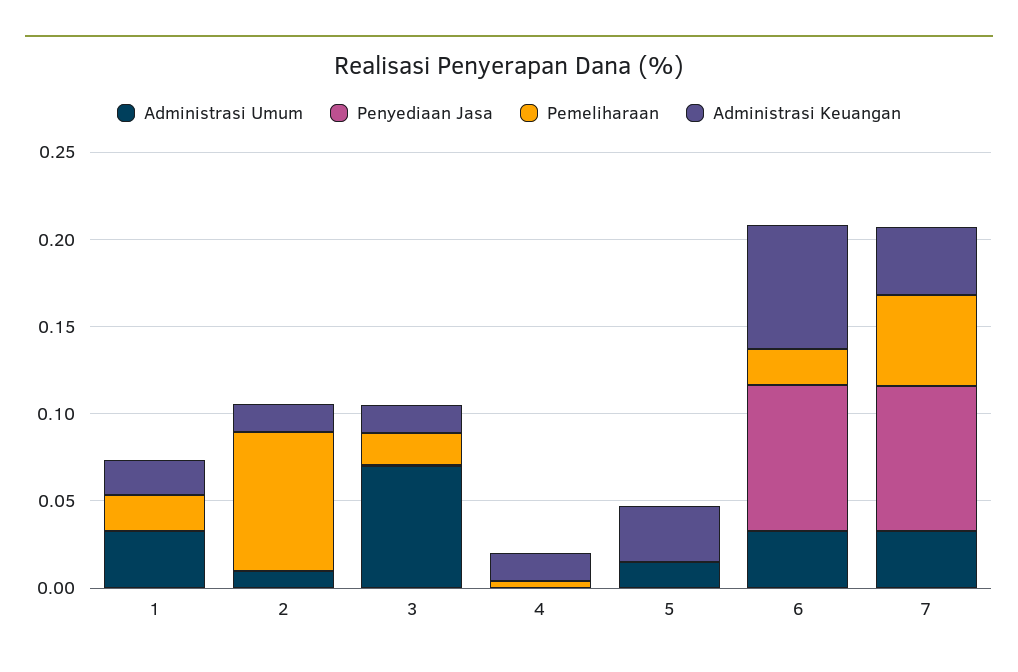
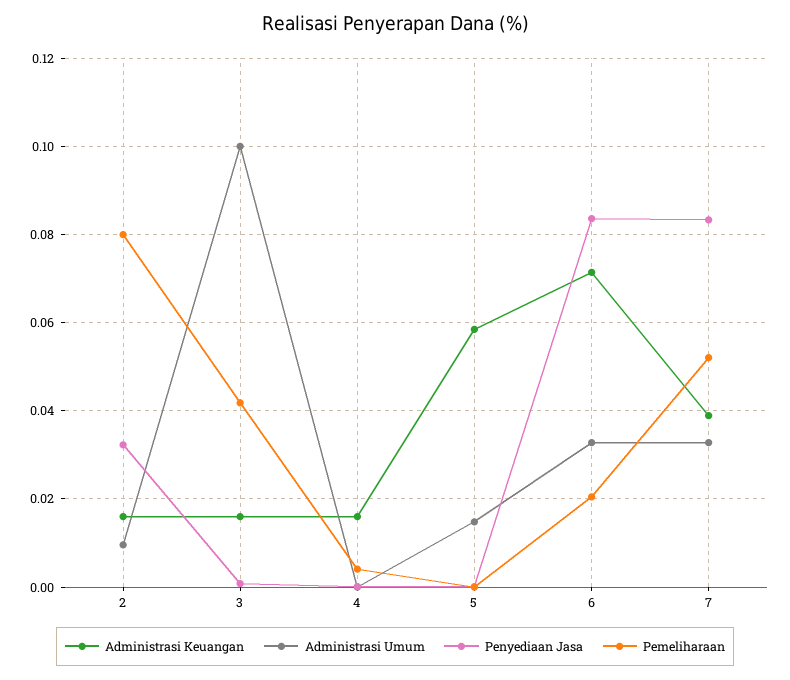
  {
    "Administrasi Umum": {
-     "1": 0.03,
      "2": 0.01,
-     "3": 0.07,
+     "3": 0.1,
      "4": 0,
      "5": 0.014,
      "6": 0.032,
      "7": 0.032
    },
    "Penyediaan Jasa": {
-     "1": 0,
-     "2": 0,
+     "2": 0.032,
      "3": 0,
      "4": 0,
      "5": 0,
      "6": 0.084,
      "7": 0.084
    },
    "Pemeliharaan": {
-     "1": 0.02,
      "2": 0.08,
-     "3": 0.02,
+     "3": 0.042,
      "4": 0.004,
      "5": 0,
      "6": 0.02,
      "7": 0.052
    },
    "Administrasi Keuangan": {
-     "1": 0.02,
      "2": 0.016,
      "3": 0.016,
      "4": 0.016,
-     "5": 0.03,
+     "5": 0.058,
      "6": 0.072,
      "7": 0.038
    }
  }

